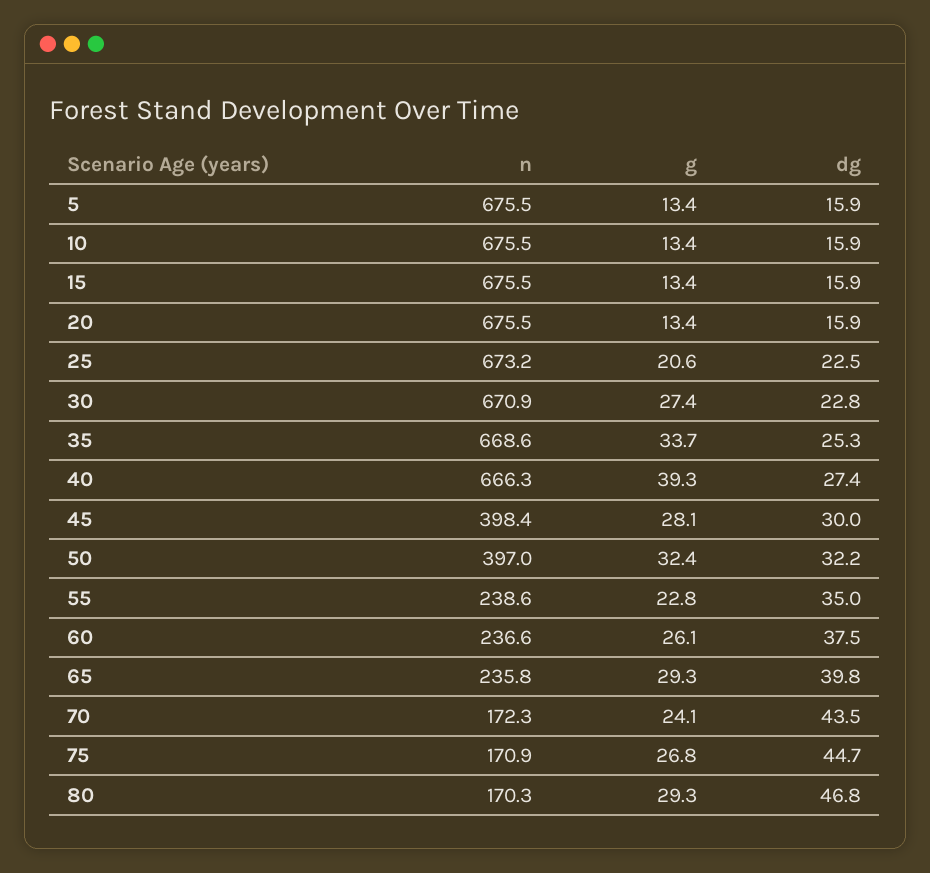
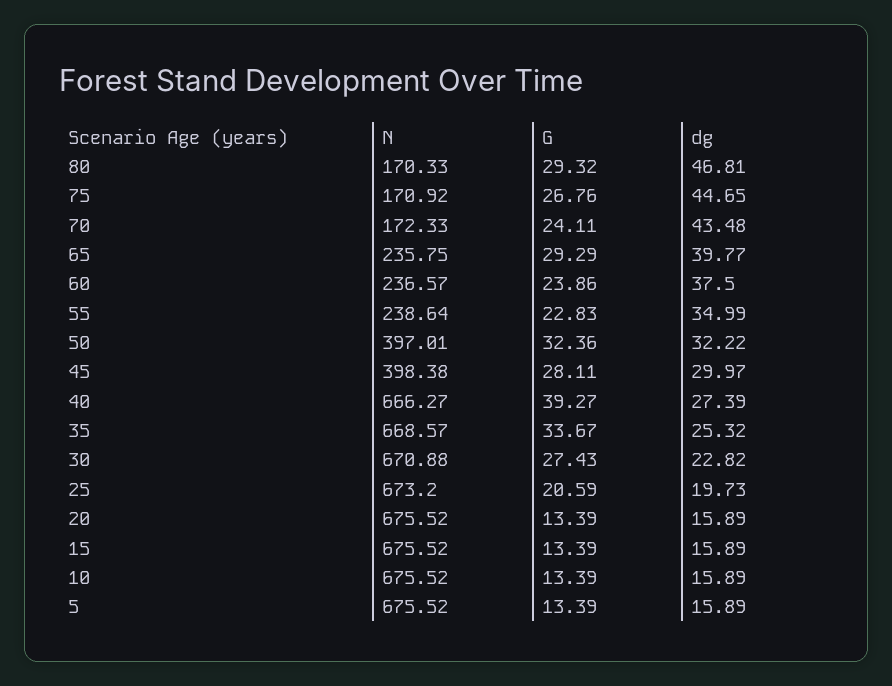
  {
    "n": {
      "5": 675.52,
      "10": 675.52,
      "15": 675.52,
      "20": 675.52,
      "25": 673.2,
      "30": 670.88,
      "35": 668.57,
      "40": 666.27,
      "45": 398.38,
      "50": 397.01,
      "55": 238.64,
      "60": 236.57,
      "65": 235.75,
      "70": 172.33,
      "75": 170.92,
      "80": 170.33
    },
    "g": {
      "5": 13.39,
      "10": 13.39,
      "15": 13.39,
      "20": 13.39,
      "25": 20.59,
      "30": 27.43,
      "35": 33.67,
      "40": 39.27,
      "45": 28.11,
      "50": 32.36,
      "55": 22.83,
-     "60": 26.1,
+     "60": 23.86,
      "65": 29.29,
      "70": 24.11,
      "75": 26.76,
      "80": 29.32
    },
    "dg": {
      "5": 15.89,
      "10": 15.89,
      "15": 15.89,
      "20": 15.89,
-     "25": 22.5,
+     "25": 19.73,
      "30": 22.82,
      "35": 25.32,
      "40": 27.39,
      "45": 29.97,
      "50": 32.22,
      "55": 34.99,
      "60": 37.5,
      "65": 39.77,
      "70": 43.48,
      "75": 44.65,
      "80": 46.81
    }
  }

